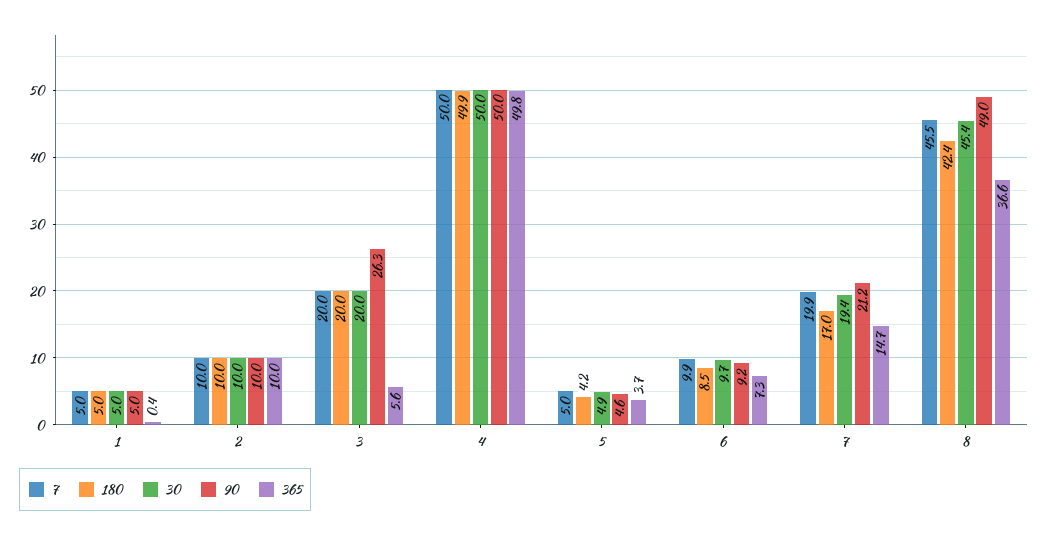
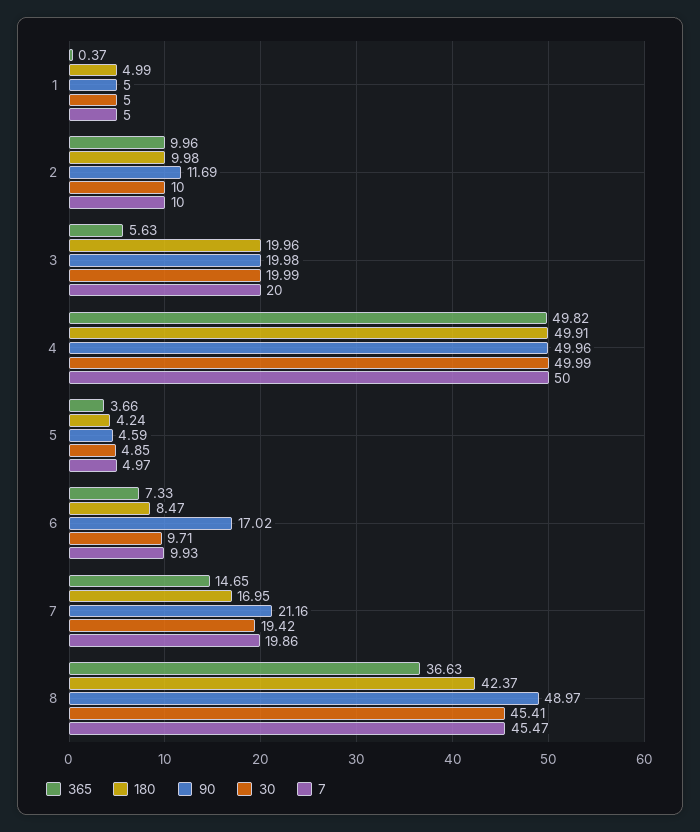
  {
    "7": {
      "1": 5,
      "2": 10,
      "3": 20,
      "4": 50,
      "5": 4.97,
      "6": 9.93,
      "7": 19.86,
      "8": 45.47
    },
    "180": {
      "1": 4.99,
      "2": 9.98,
      "3": 19.96,
      "4": 49.91,
      "5": 4.24,
      "6": 8.47,
      "7": 16.95,
      "8": 42.37
    },
    "30": {
      "1": 5,
      "2": 10,
      "3": 19.99,
      "4": 49.99,
      "5": 4.85,
      "6": 9.71,
      "7": 19.42,
      "8": 45.41
    },
    "90": {
      "1": 5,
-     "2": 10,
+     "2": 11.69,
-     "3": 26.3,
+     "3": 19.98,
      "4": 49.96,
      "5": 4.59,
-     "6": 9.2,
+     "6": 17.02,
      "7": 21.16,
      "8": 48.97
    },
    "365": {
      "1": 0.37,
      "2": 9.96,
      "3": 5.63,
      "4": 49.82,
      "5": 3.66,
      "6": 7.33,
      "7": 14.65,
      "8": 36.63
    }
  }

